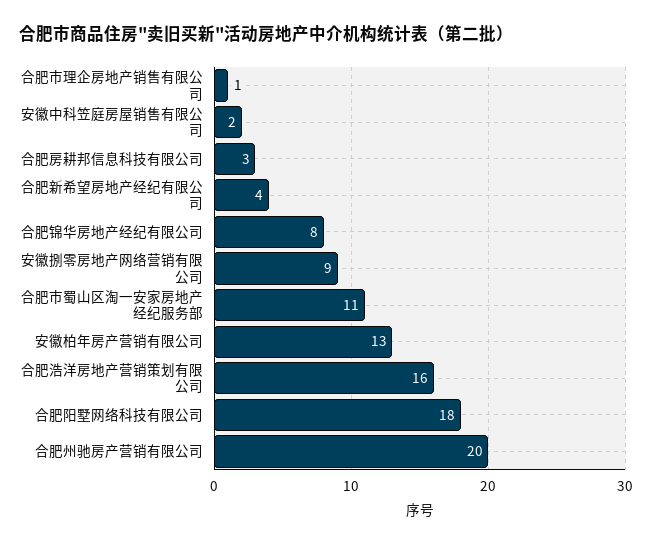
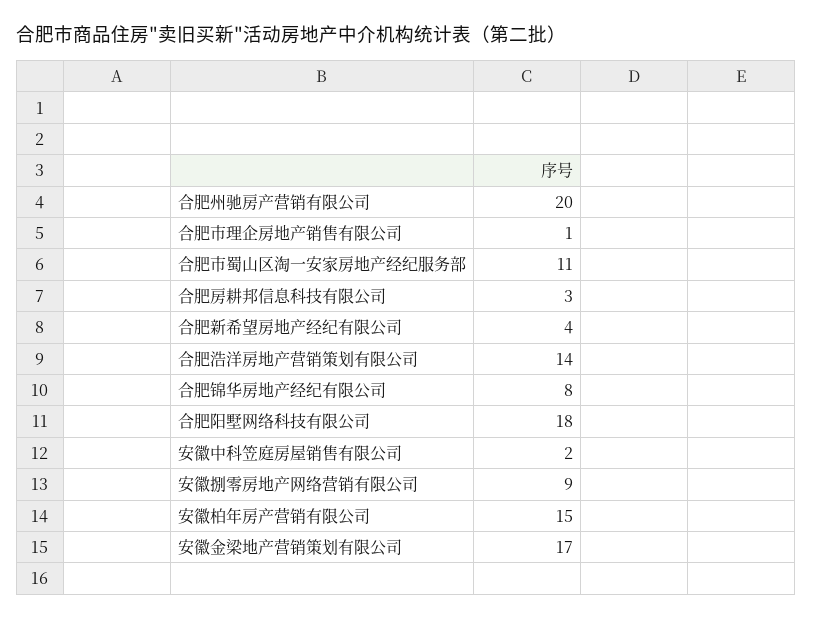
  {
    "合肥市理企房地产销售有限公司": 1,
    "安徽中科笠庭房屋销售有限公司": 2,
    "合肥房耕邦信息科技有限公司": 3,
    "合肥新希望房地产经纪有限公司": 4,
    "合肥锦华房地产经纪有限公司": 8,
    "安徽捌零房地产网络营销有限公司": 9,
    "合肥市蜀山区淘一安家房地产经纪服务部": 11,
-   "安徽柏年房产营销有限公司": 13,
+   "安徽柏年房产营销有限公司": 15,
-   "合肥浩洋房地产营销策划有限公司": 16,
+   "合肥浩洋房地产营销策划有限公司": 14,
    "合肥阳墅网络科技有限公司": 18,
-   "合肥州驰房产营销有限公司": 20
+   "合肥州驰房产营销有限公司": 20,
+   "安徽金梁地产营销策划有限公司": 17
  }

